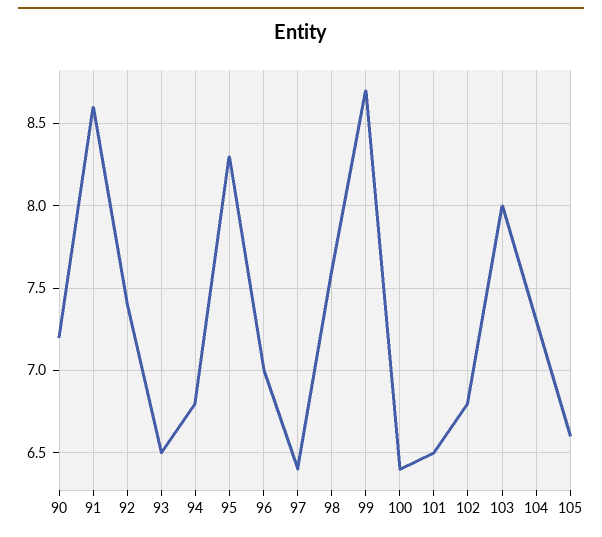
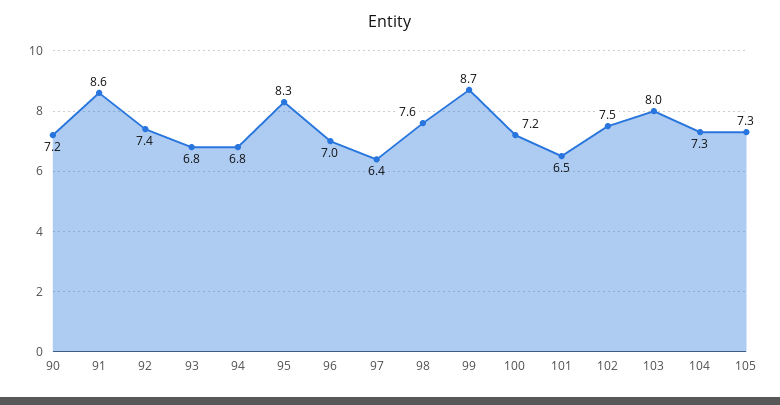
  {
    "90": 7.2,
    "91": 8.6,
    "92": 7.4,
-   "93": 6.5,
+   "93": 6.8,
    "94": 6.8,
    "95": 8.3,
    "96": 7,
    "97": 6.4,
    "98": 7.6,
    "99": 8.7,
-   "100": 6.4,
+   "100": 7.2,
    "101": 6.5,
-   "102": 6.8,
+   "102": 7.5,
    "103": 8,
    "104": 7.3,
-   "105": 6.6
+   "105": 7.3
  }

